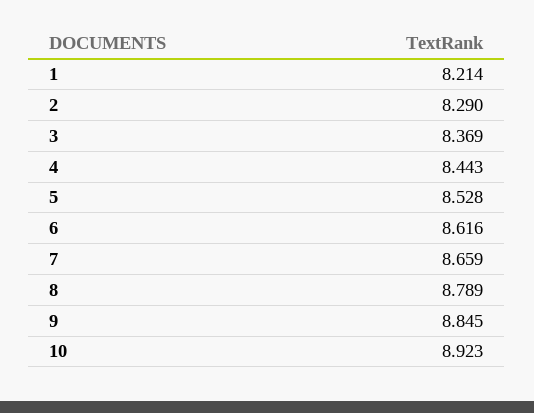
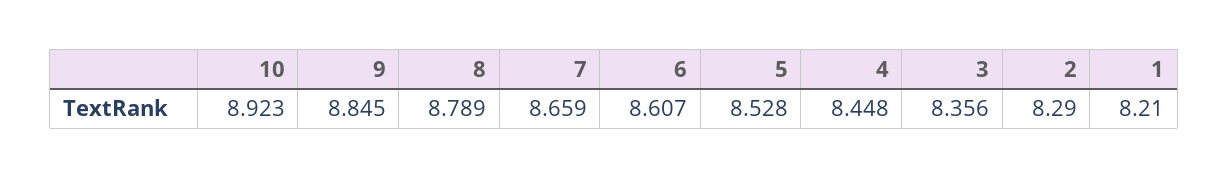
  {
-   "1": 8.214,
+   "1": 8.21,
    "2": 8.29,
-   "3": 8.369,
+   "3": 8.356,
-   "4": 8.443,
+   "4": 8.448,
    "5": 8.528,
-   "6": 8.616,
+   "6": 8.607,
    "7": 8.659,
    "8": 8.789,
    "9": 8.845,
    "10": 8.923
  }

